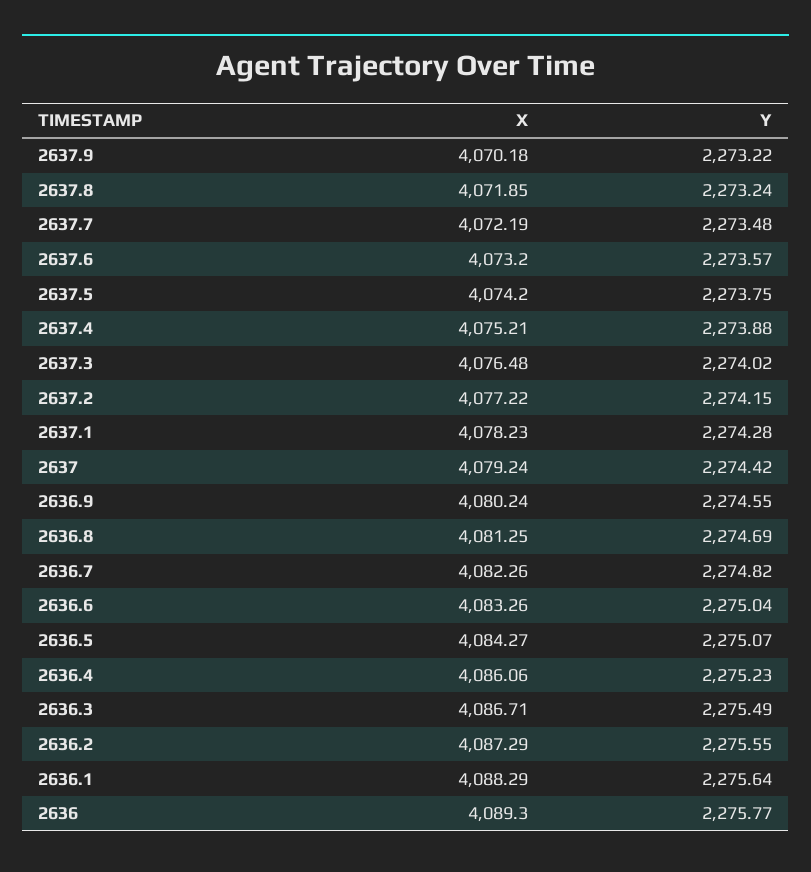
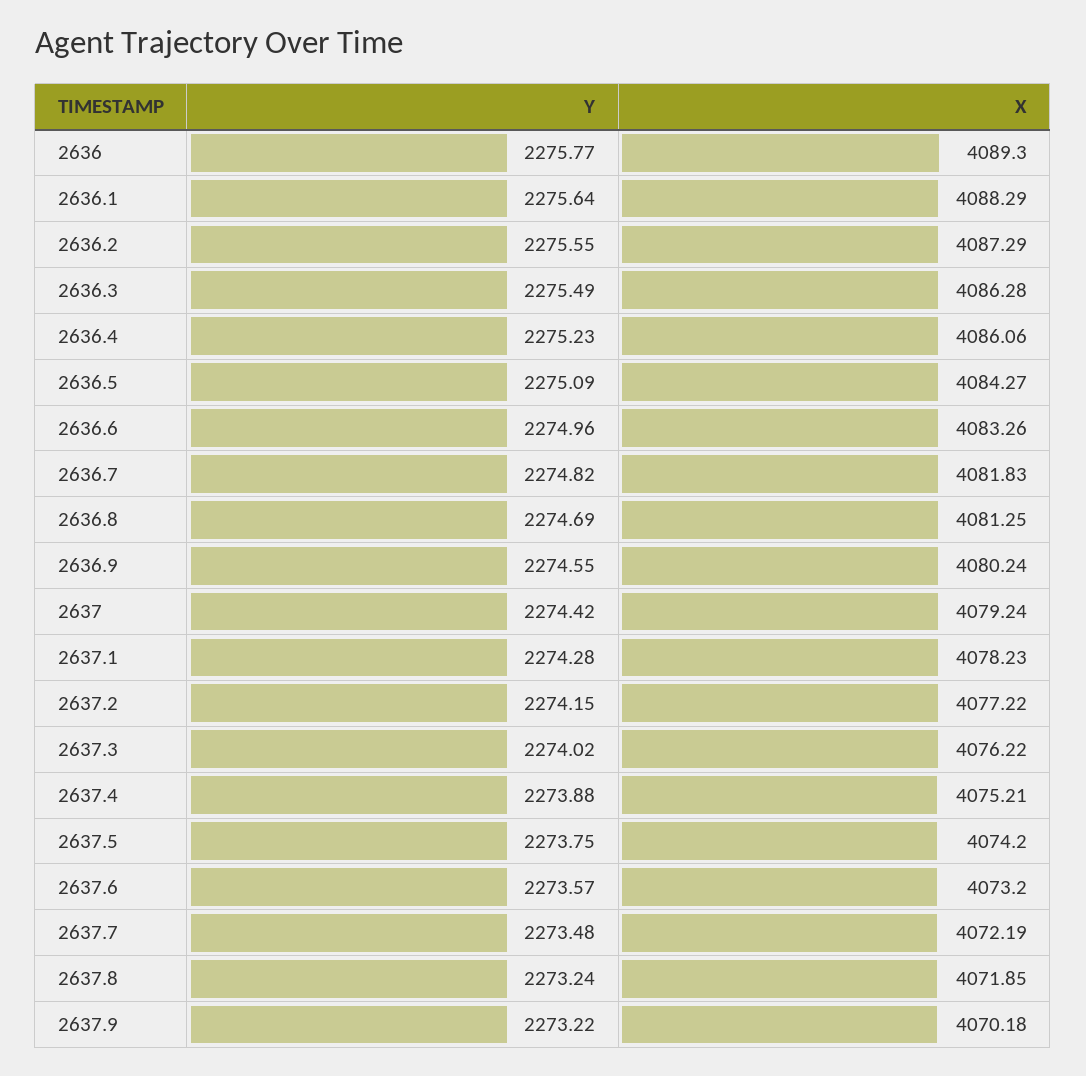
  {
    "X": {
      "2637.9": 4070.18,
      "2637.8": 4071.85,
      "2637.7": 4072.19,
      "2637.6": 4073.2,
      "2637.5": 4074.2,
      "2637.4": 4075.21,
-     "2637.3": 4076.48,
+     "2637.3": 4076.22,
      "2637.2": 4077.22,
      "2637.1": 4078.23,
      "2637": 4079.24,
      "2636.9": 4080.24,
      "2636.8": 4081.25,
-     "2636.7": 4082.26,
+     "2636.7": 4081.83,
      "2636.6": 4083.26,
      "2636.5": 4084.27,
      "2636.4": 4086.06,
-     "2636.3": 4086.71,
+     "2636.3": 4086.28,
      "2636.2": 4087.29,
      "2636.1": 4088.29,
      "2636": 4089.3
    },
    "Y": {
      "2637.9": 2273.22,
      "2637.8": 2273.24,
      "2637.7": 2273.48,
      "2637.6": 2273.57,
      "2637.5": 2273.75,
      "2637.4": 2273.88,
      "2637.3": 2274.02,
      "2637.2": 2274.15,
      "2637.1": 2274.28,
      "2637": 2274.42,
      "2636.9": 2274.55,
      "2636.8": 2274.69,
      "2636.7": 2274.82,
-     "2636.6": 2275.04,
+     "2636.6": 2274.96,
-     "2636.5": 2275.07,
+     "2636.5": 2275.09,
      "2636.4": 2275.23,
      "2636.3": 2275.49,
      "2636.2": 2275.55,
      "2636.1": 2275.64,
      "2636": 2275.77
    }
  }

